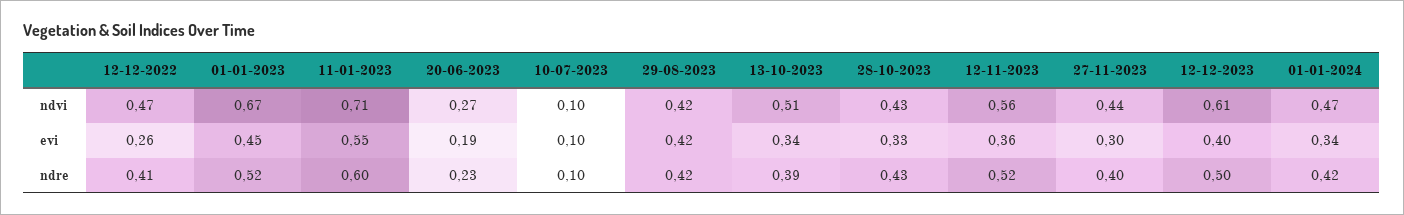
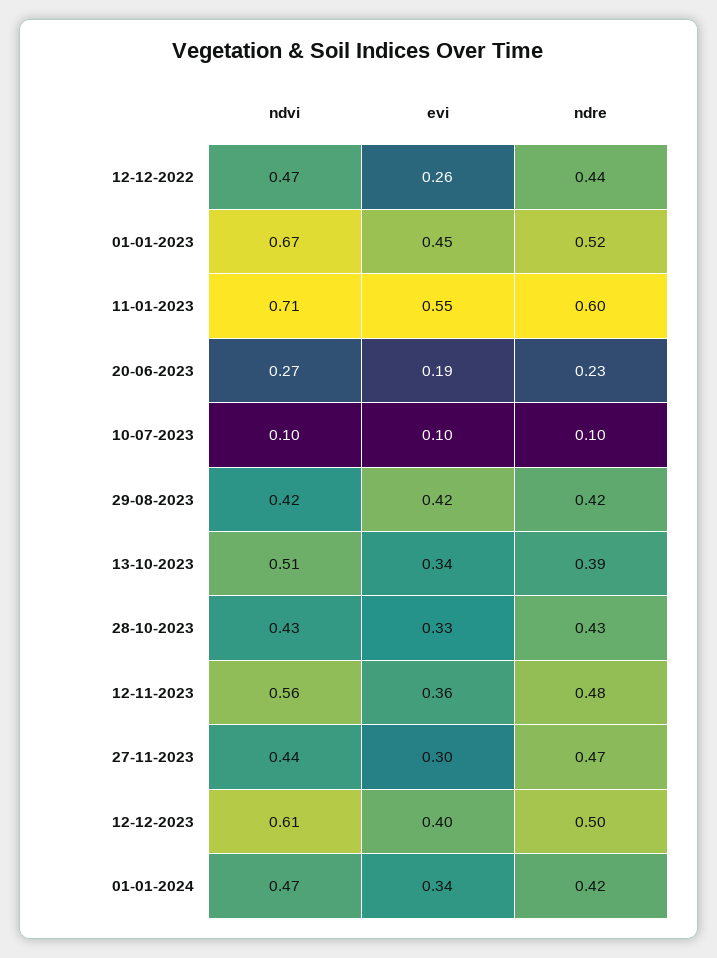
  {
    "12-12-2022": {
      "ndvi": 0.47,
      "evi": 0.26,
-     "ndre": 0.41
+     "ndre": 0.44
    },
    "01-01-2023": {
      "ndvi": 0.67,
      "evi": 0.45,
      "ndre": 0.52
    },
    "11-01-2023": {
      "ndvi": 0.71,
      "evi": 0.55,
      "ndre": 0.6
    },
    "20-06-2023": {
      "ndvi": 0.27,
      "evi": 0.19,
      "ndre": 0.23
    },
    "10-07-2023": {
      "ndvi": 0.1,
      "evi": 0.1,
      "ndre": 0.1
    },
    "29-08-2023": {
      "ndvi": 0.42,
      "evi": 0.42,
      "ndre": 0.42
    },
    "13-10-2023": {
      "ndvi": 0.51,
      "evi": 0.34,
      "ndre": 0.39
    },
    "28-10-2023": {
      "ndvi": 0.43,
      "evi": 0.33,
      "ndre": 0.43
    },
    "12-11-2023": {
      "ndvi": 0.56,
      "evi": 0.36,
-     "ndre": 0.52
+     "ndre": 0.48
    },
    "27-11-2023": {
      "ndvi": 0.44,
      "evi": 0.3,
-     "ndre": 0.4
+     "ndre": 0.47
    },
    "12-12-2023": {
      "ndvi": 0.61,
      "evi": 0.4,
      "ndre": 0.5
    },
    "01-01-2024": {
      "ndvi": 0.47,
      "evi": 0.34,
      "ndre": 0.42
    }
  }

